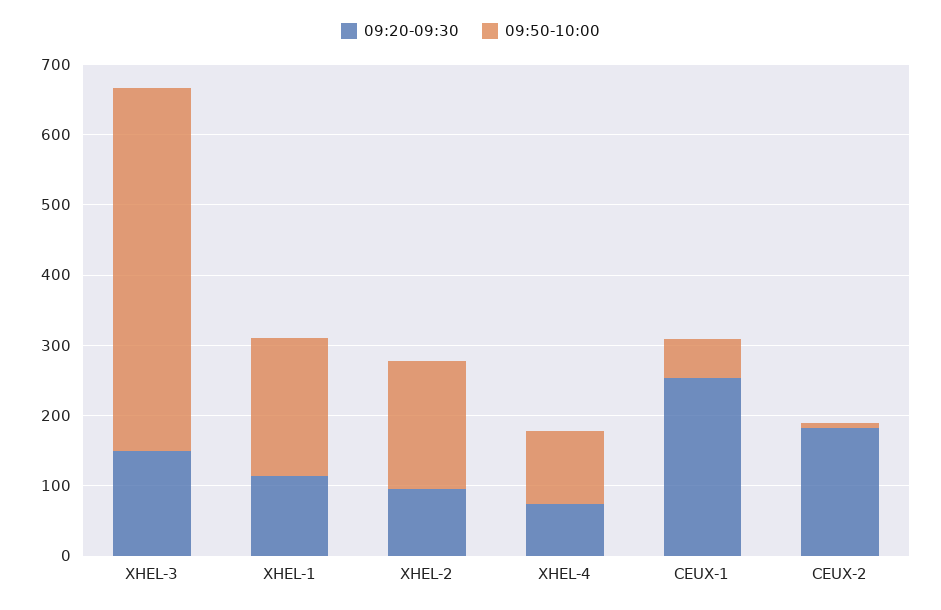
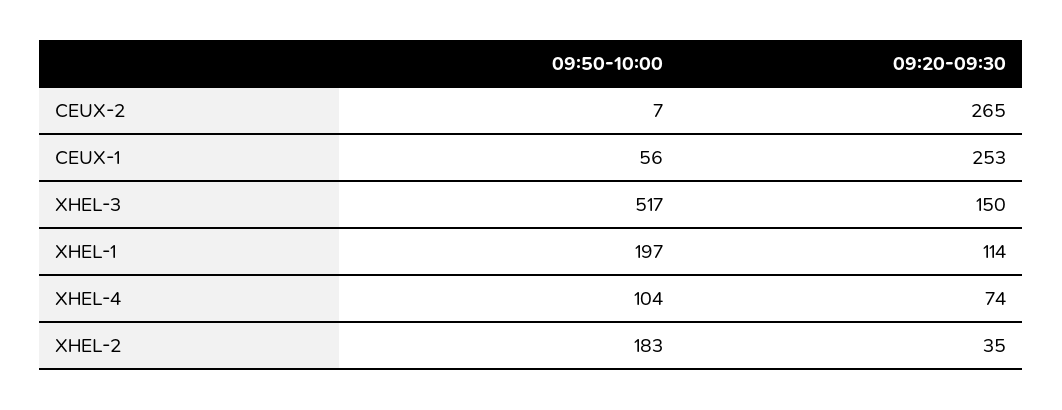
  {
    "09:20-09:30": {
      "XHEL-3": 150,
      "XHEL-1": 114,
-     "XHEL-2": 100,
+     "XHEL-2": 35,
      "XHEL-4": 74,
      "CEUX-1": 253,
-     "CEUX-2": 180
+     "CEUX-2": 265
    },
    "09:50-10:00": {
      "XHEL-3": 517,
      "XHEL-1": 197,
      "XHEL-2": 183,
      "XHEL-4": 104,
      "CEUX-1": 56,
      "CEUX-2": 7
    }
  }

